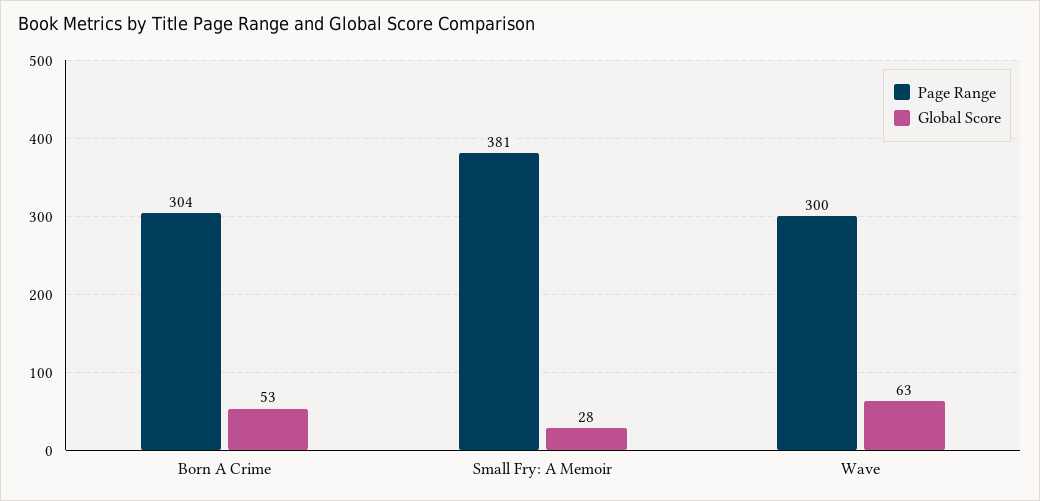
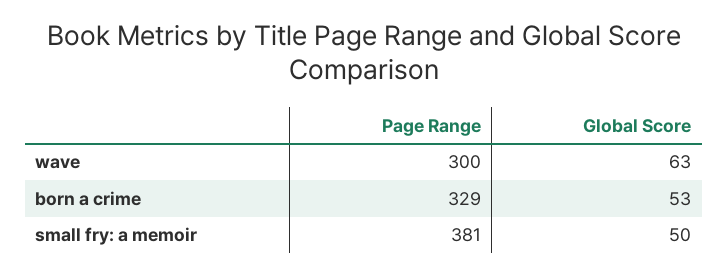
  {
    "Page Range": {
-     "Born A Crime": 304,
+     "Born A Crime": 329,
      "Small Fry: A Memoir": 381,
      "Wave": 300
    },
    "Global Score": {
      "Born A Crime": 53,
-     "Small Fry: A Memoir": 28,
+     "Small Fry: A Memoir": 50,
      "Wave": 63
    }
  }

